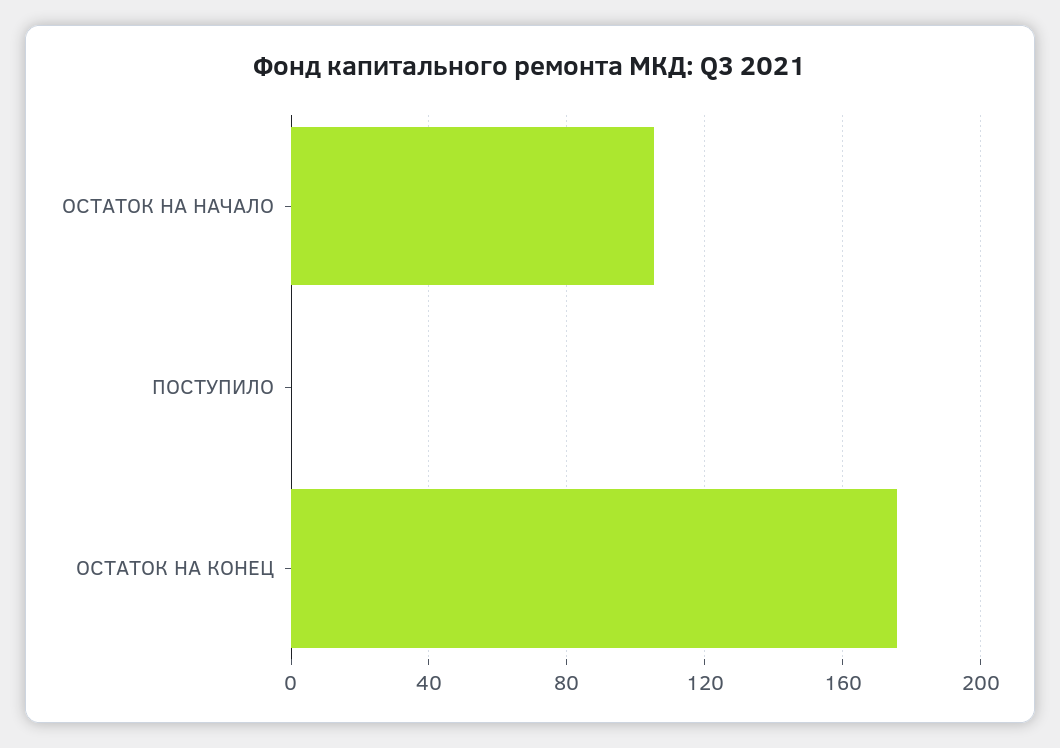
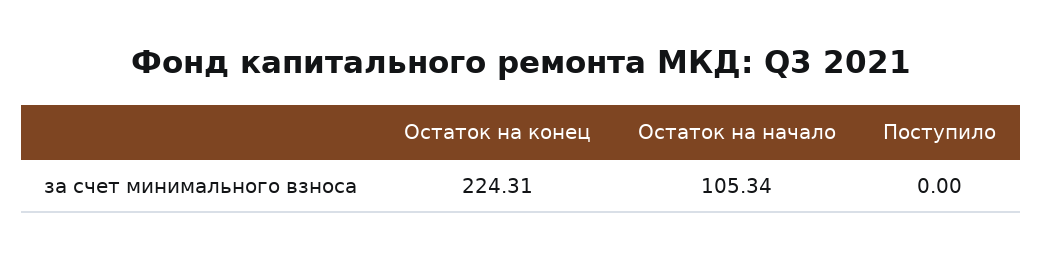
  {
    "ОСТАТОК НА НАЧАЛО": 105.34,
    "ПОСТУПИЛО": 0,
-   "ОСТАТОК НА КОНЕЦ": 175
+   "ОСТАТОК НА КОНЕЦ": 224.31
  }

